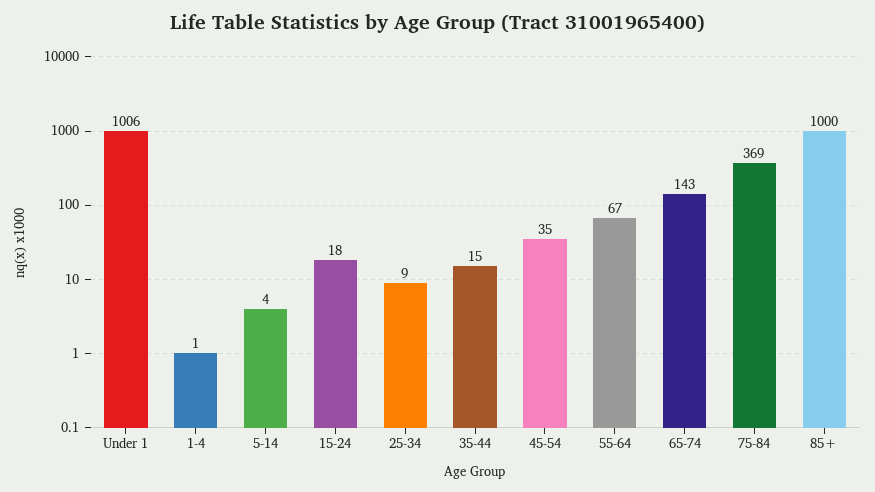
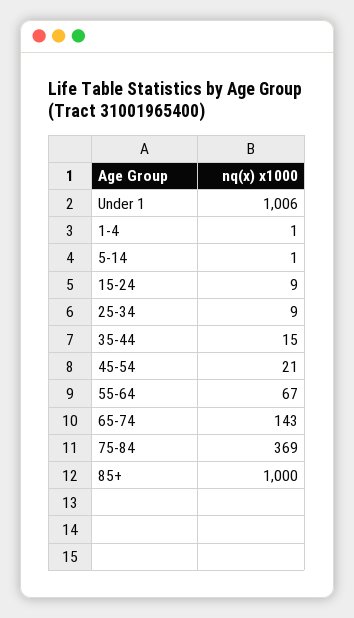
  {
    "Under 1": 1006,
    "1-4": 1,
-   "5-14": 4,
+   "5-14": 1,
-   "15-24": 18,
+   "15-24": 9,
    "25-34": 9,
    "35-44": 15,
-   "45-54": 35,
+   "45-54": 21,
    "55-64": 67,
    "65-74": 143,
    "75-84": 369,
    "85+": 1000
  }

